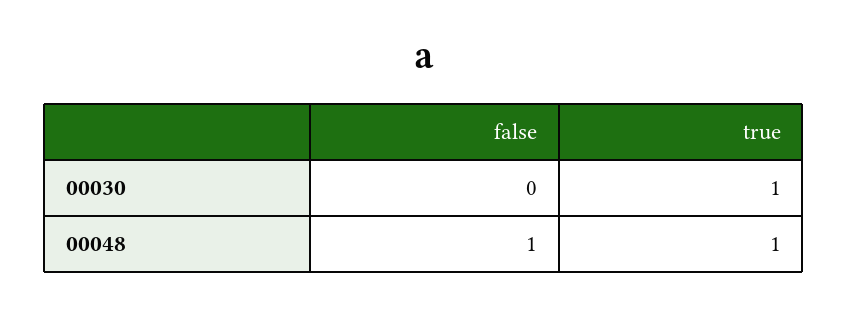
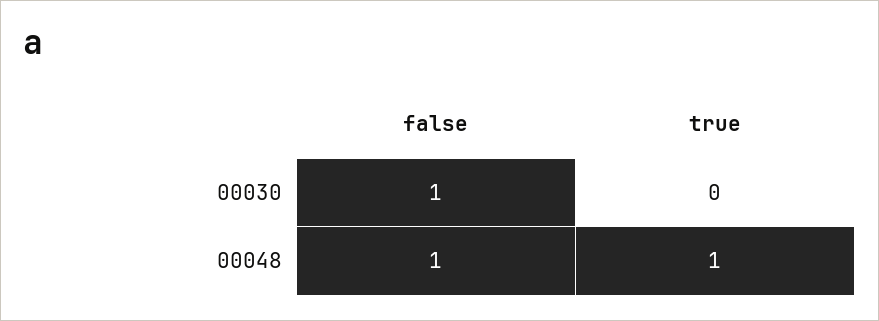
  {
    "false": {
-     "00030": 0,
+     "00030": 1,
      "00048": 1
    },
    "true": {
-     "00030": 1,
+     "00030": 0,
      "00048": 1
    }
  }

